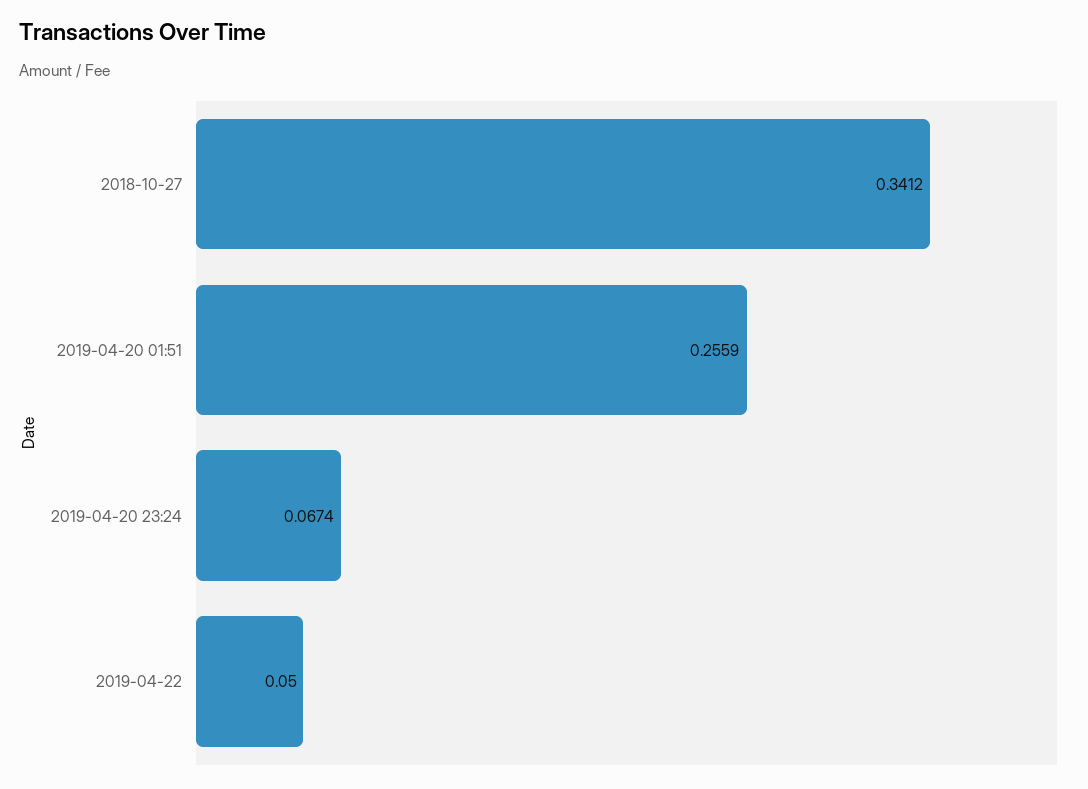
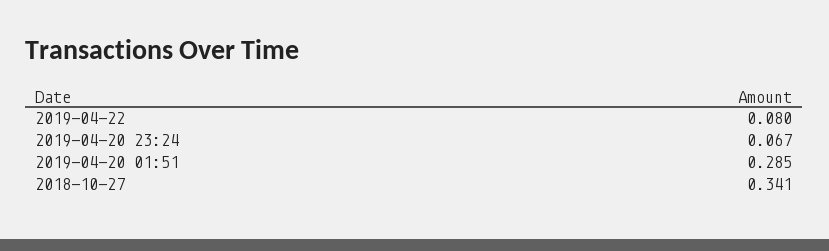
  {
    "2018-10-27": 0.3412,
-   "2019-04-20 01:51": 0.2559,
+   "2019-04-20 01:51": 0.285,
    "2019-04-20 23:24": 0.0674,
-   "2019-04-22": 0.05
+   "2019-04-22": 0.08
  }

